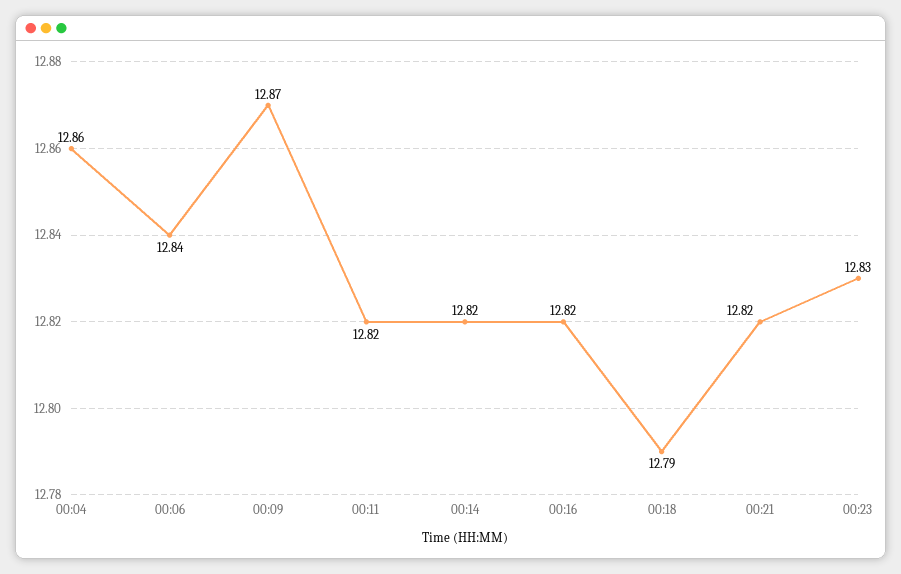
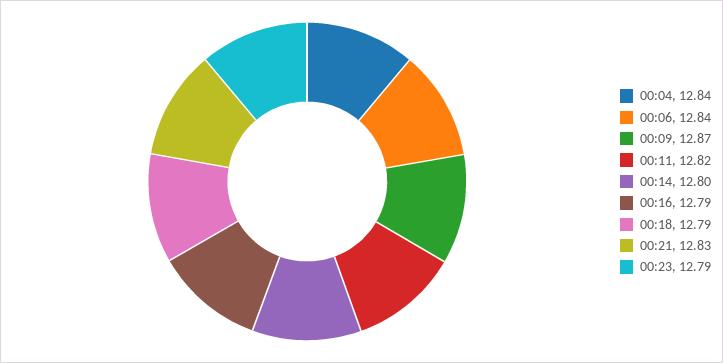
  {
-   "00:04": 12.86,
+   "00:04": 12.84,
    "00:06": 12.84,
    "00:09": 12.87,
    "00:11": 12.82,
-   "00:14": 12.82,
+   "00:14": 12.8,
-   "00:16": 12.82,
+   "00:16": 12.79,
    "00:18": 12.79,
-   "00:21": 12.82,
+   "00:21": 12.83,
-   "00:23": 12.83
+   "00:23": 12.79
  }

